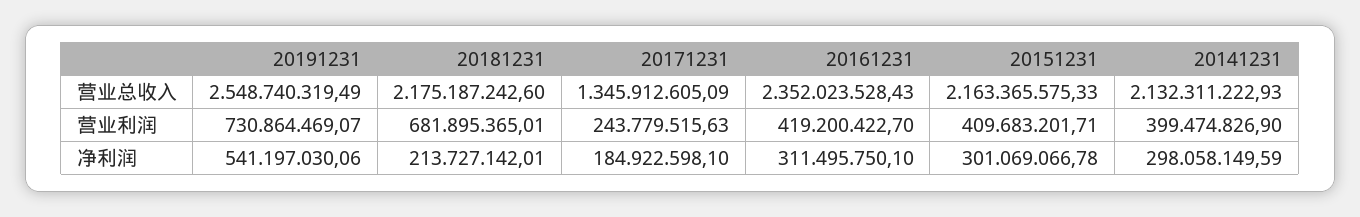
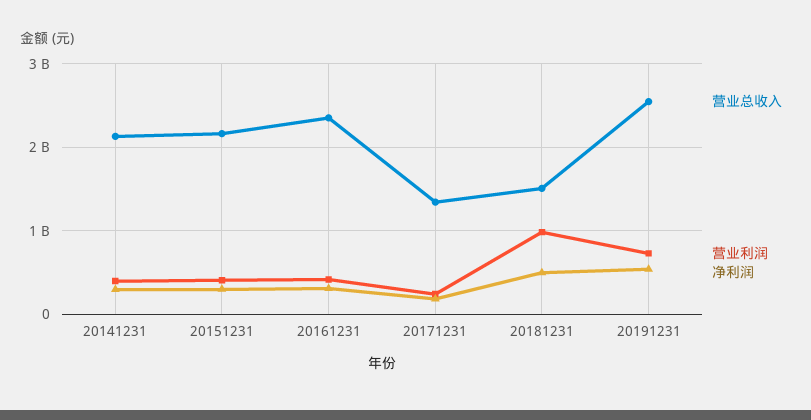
  {
    "营业总收入": {
      "20191231": 2548740319.49,
-     "20181231": 2175187242.6,
+     "20181231": 1500000000,
      "20171231": 1345912605.09,
      "20161231": 2352023528.43,
      "20151231": 2163365575.33,
      "20141231": 2132311222.93
    },
    "营业利润": {
      "20191231": 730864469.07,
-     "20181231": 681895365.01,
+     "20181231": 1000000000,
      "20171231": 243779515.63,
      "20161231": 419200422.7,
      "20151231": 409683201.71,
      "20141231": 399474826.9
    },
    "净利润": {
      "20191231": 541197030.06,
-     "20181231": 213727142.01,
+     "20181231": 500000000,
      "20171231": 184922598.1,
      "20161231": 311495750.1,
      "20151231": 301069066.78,
      "20141231": 298058149.59
    }
  }

